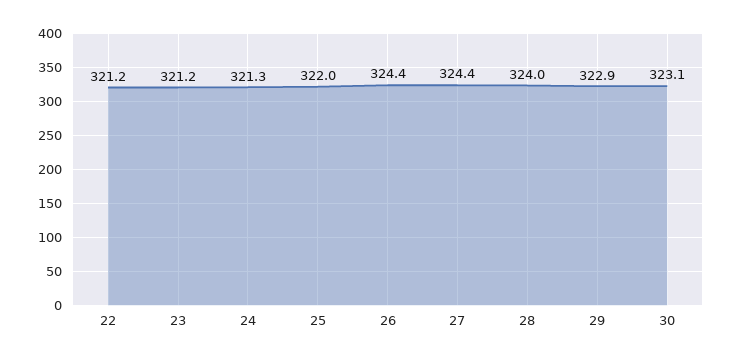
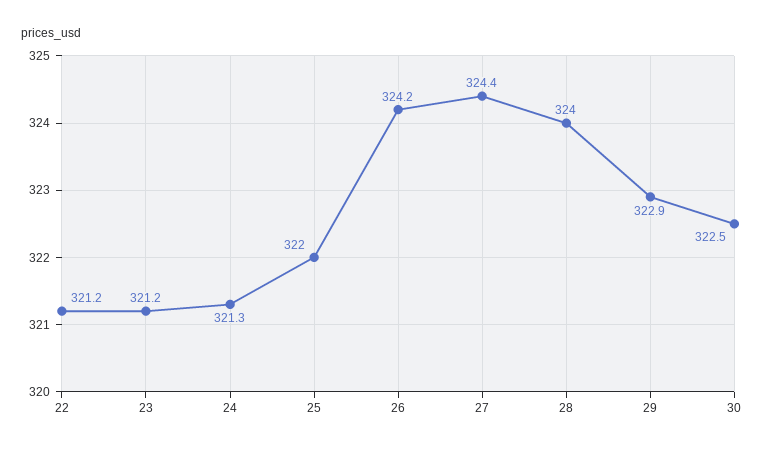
  {
    "22": 321.2,
    "23": 321.2,
    "24": 321.3,
    "25": 322,
-   "26": 324.4,
+   "26": 324.2,
    "27": 324.4,
    "28": 324,
    "29": 322.9,
-   "30": 323.1
+   "30": 322.5
  }

